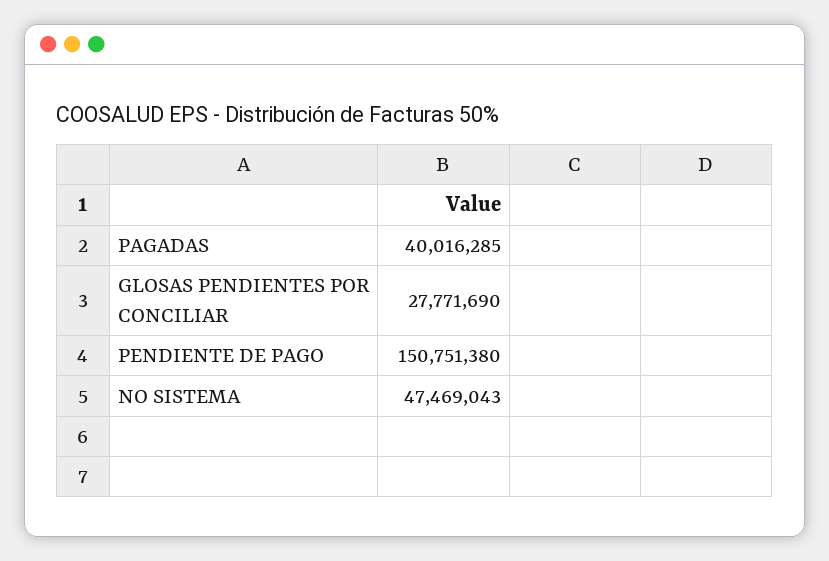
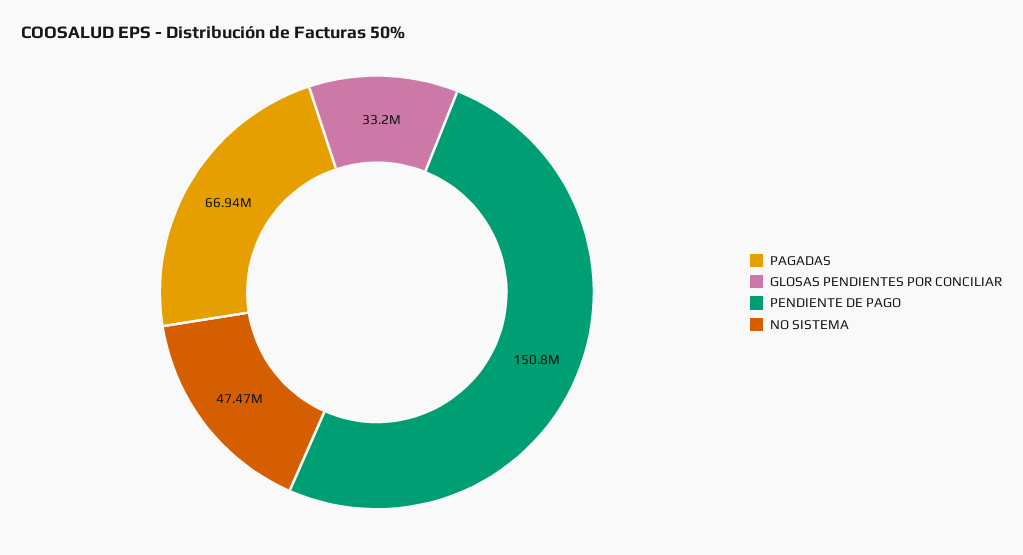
  {
-   "PAGADAS": 40016285,
+   "PAGADAS": 66940000,
-   "GLOSAS PENDIENTES POR CONCILIAR": 27771690,
+   "GLOSAS PENDIENTES POR CONCILIAR": 33200000,
    "PENDIENTE DE PAGO": 150751380,
    "NO SISTEMA": 47469043
  }

